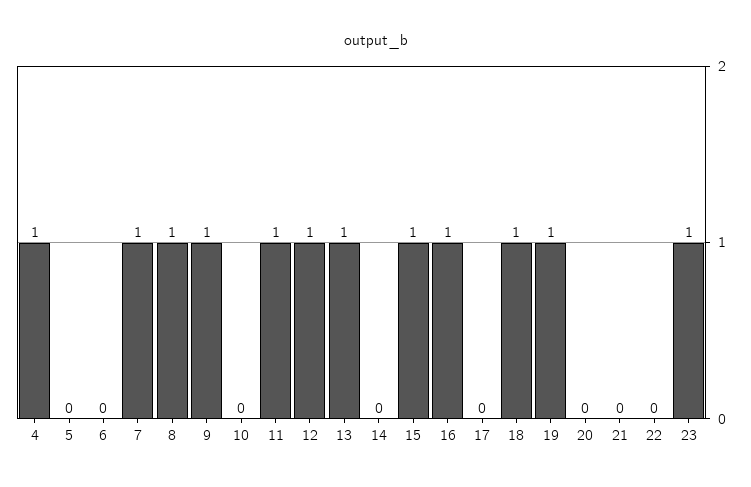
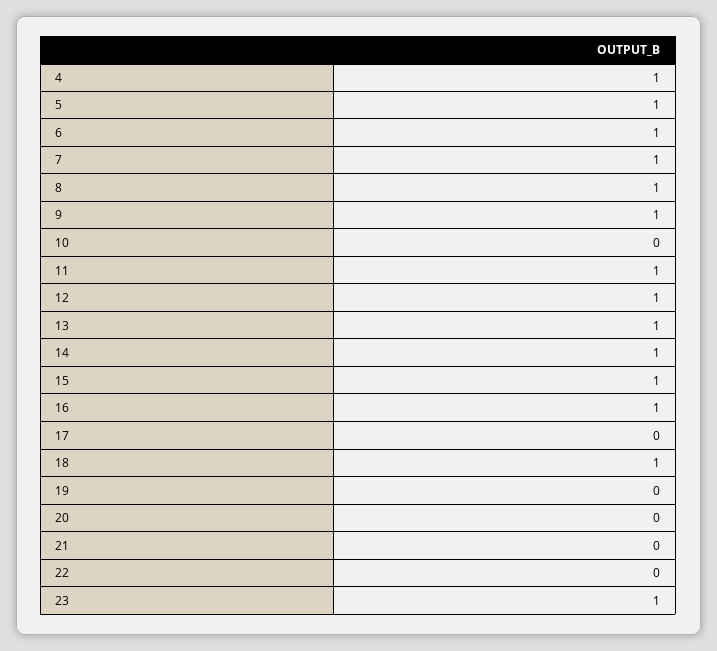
  {
    "4": 1,
-   "5": 0,
+   "5": 1,
-   "6": 0,
+   "6": 1,
    "7": 1,
    "8": 1,
    "9": 1,
    "10": 0,
    "11": 1,
    "12": 1,
    "13": 1,
-   "14": 0,
+   "14": 1,
    "15": 1,
    "16": 1,
    "17": 0,
    "18": 1,
-   "19": 1,
+   "19": 0,
    "20": 0,
    "21": 0,
    "22": 0,
    "23": 1
  }

